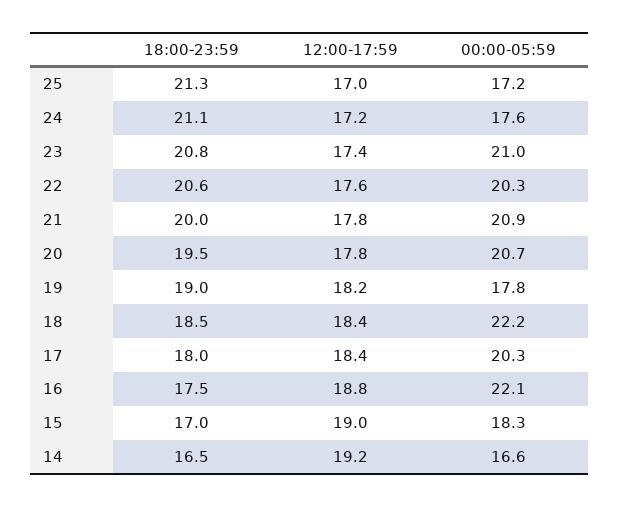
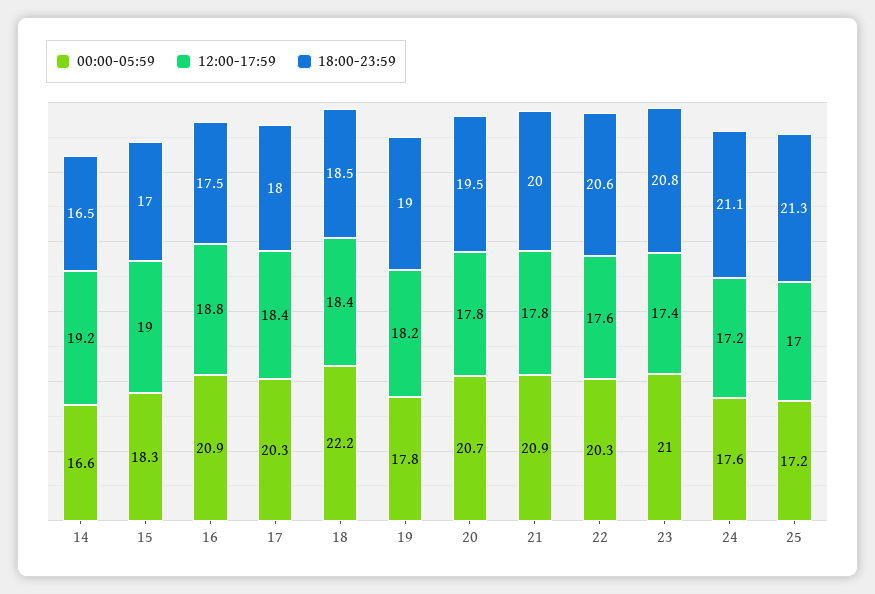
  {
    "18:00-23:59": {
      "25": 21.3,
      "24": 21.1,
      "23": 20.8,
      "22": 20.6,
      "21": 20,
      "20": 19.5,
      "19": 19,
      "18": 18.5,
      "17": 18,
      "16": 17.5,
      "15": 17,
      "14": 16.5
    },
    "12:00-17:59": {
      "25": 17,
      "24": 17.2,
      "23": 17.4,
      "22": 17.6,
      "21": 17.8,
      "20": 17.8,
      "19": 18.2,
      "18": 18.4,
      "17": 18.4,
      "16": 18.8,
      "15": 19,
      "14": 19.2
    },
    "00:00-05:59": {
      "25": 17.2,
      "24": 17.6,
      "23": 21,
      "22": 20.3,
      "21": 20.9,
      "20": 20.7,
      "19": 17.8,
      "18": 22.2,
      "17": 20.3,
-     "16": 22.1,
+     "16": 20.9,
      "15": 18.3,
      "14": 16.6
    }
  }

